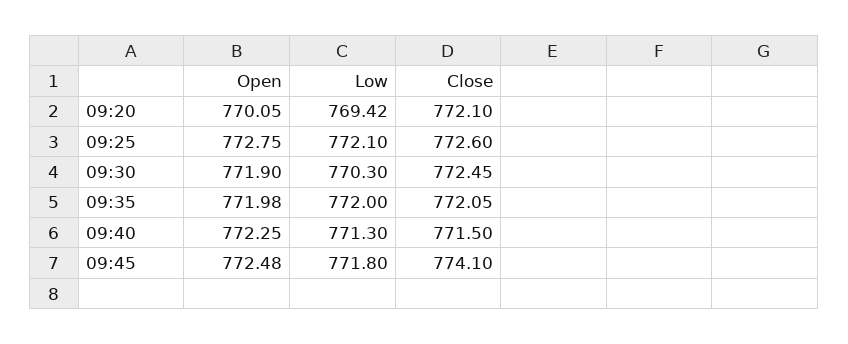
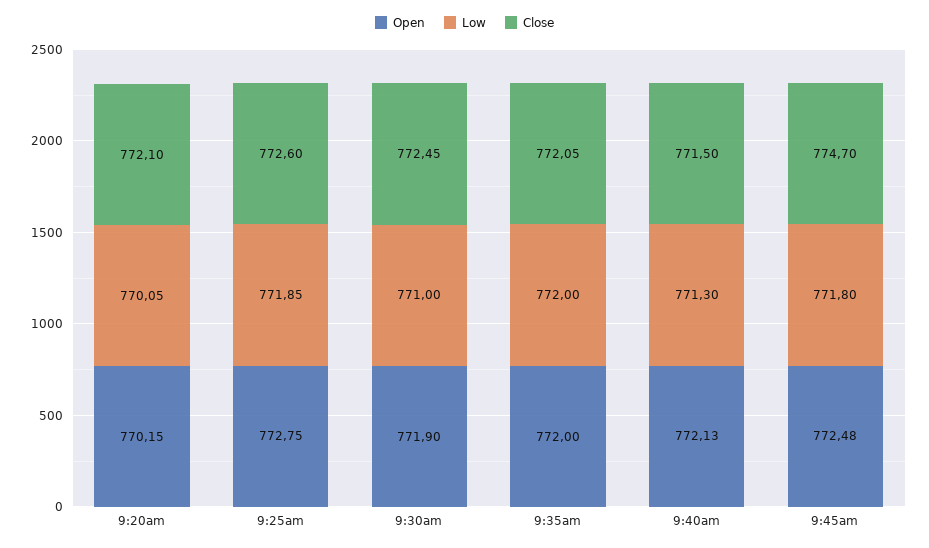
  {
    "Open": {
-     "09:20": 770.05,
+     "09:20": 770.15,
      "09:25": 772.75,
      "09:30": 771.9,
-     "09:35": 771.98,
+     "09:35": 772,
-     "09:40": 772.25,
+     "09:40": 772.13,
      "09:45": 772.48
    },
    "Low": {
-     "09:20": 769.42,
+     "09:20": 770.05,
-     "09:25": 772.1,
+     "09:25": 771.85,
-     "09:30": 770.3,
+     "09:30": 771,
      "09:35": 772,
      "09:40": 771.3,
      "09:45": 771.8
    },
    "Close": {
      "09:20": 772.1,
      "09:25": 772.6,
      "09:30": 772.45,
      "09:35": 772.05,
      "09:40": 771.5,
-     "09:45": 774.1
+     "09:45": 774.7
    }
  }

